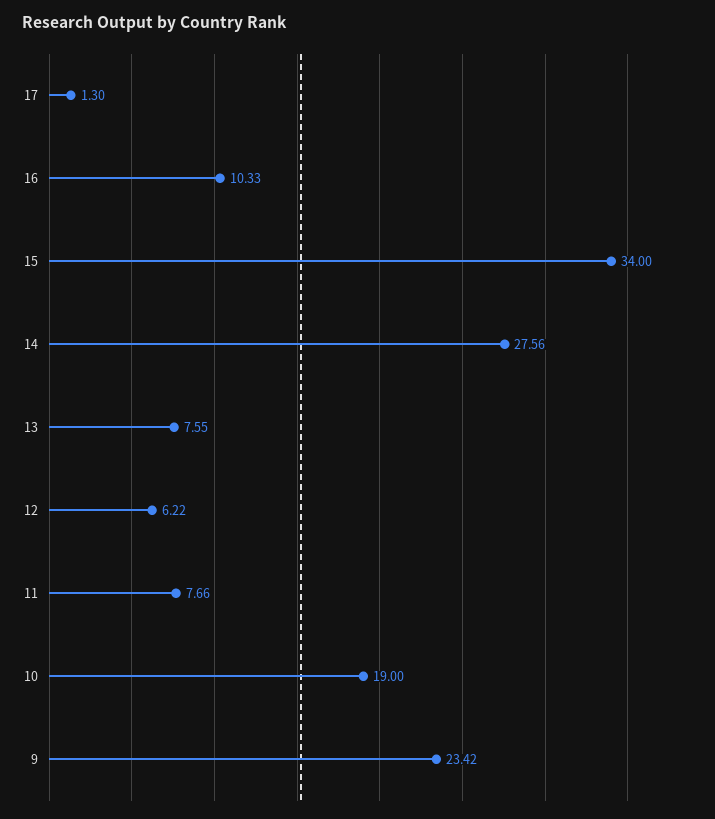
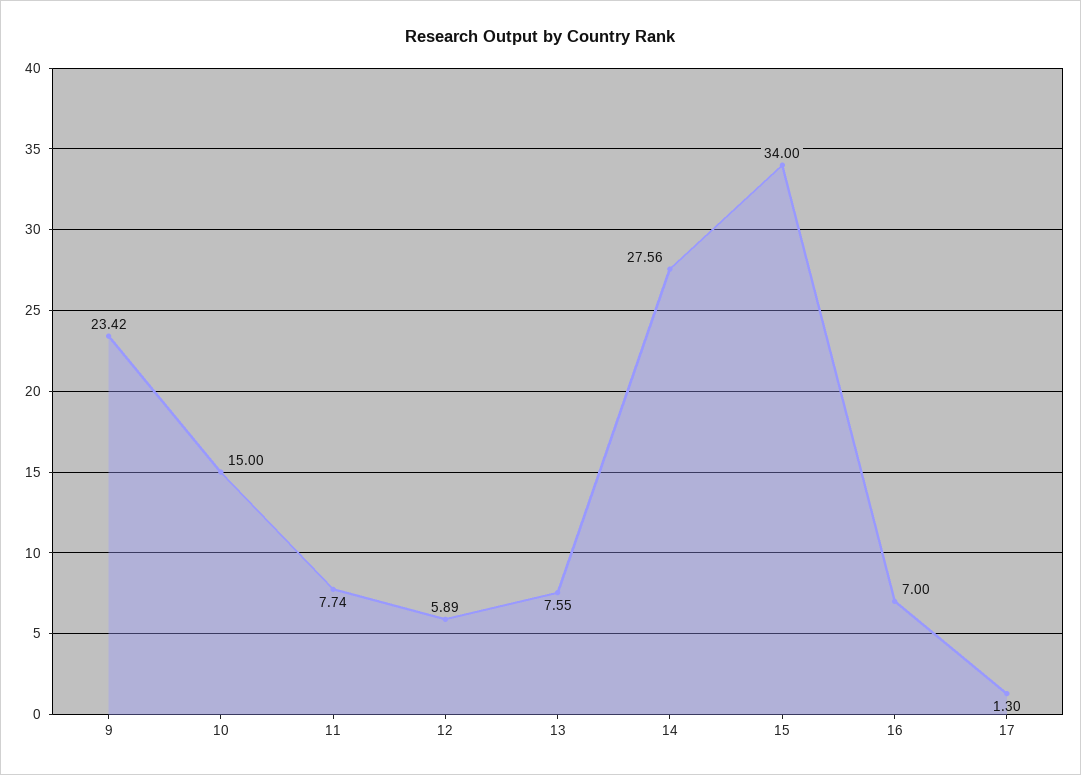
  {
    "17": 1.3,
-   "16": 10.33,
+   "16": 7,
    "15": 34,
    "14": 27.56,
    "13": 7.55,
-   "12": 6.22,
+   "12": 5.89,
-   "11": 7.66,
+   "11": 7.74,
-   "10": 19,
+   "10": 15,
    "9": 23.42
  }

